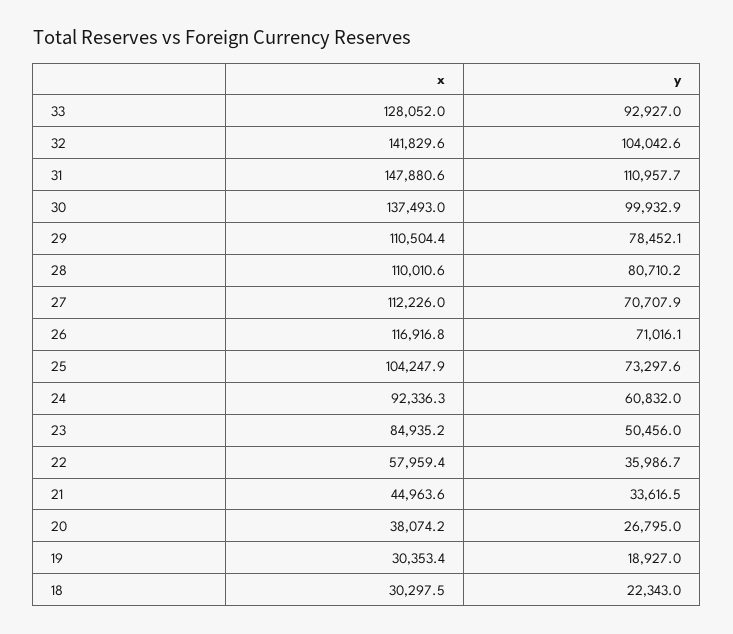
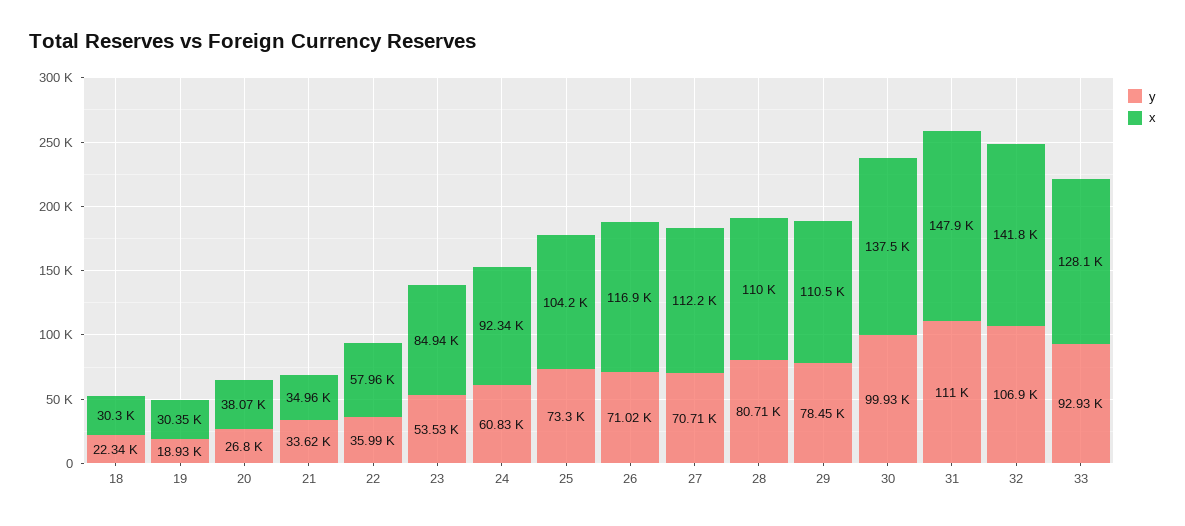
  {
    "x": {
      "33": 128052,
      "32": 141829.6,
      "31": 147880.6,
      "30": 137493,
      "29": 110504.4,
      "28": 110010.6,
      "27": 112226,
      "26": 116916.8,
      "25": 104247.9,
      "24": 92336.3,
      "23": 84935.2,
      "22": 57959.4,
-     "21": 44963.6,
+     "21": 34960,
      "20": 38074.2,
      "19": 30353.4,
      "18": 30297.5
    },
    "y": {
      "33": 92927,
-     "32": 104042.6,
+     "32": 106900,
      "31": 110957.7,
      "30": 99932.9,
      "29": 78452.1,
      "28": 80710.2,
      "27": 70707.9,
      "26": 71016.1,
      "25": 73297.6,
      "24": 60832,
-     "23": 50456,
+     "23": 53530,
      "22": 35986.7,
      "21": 33616.5,
      "20": 26795,
      "19": 18927,
      "18": 22343
    }
  }

